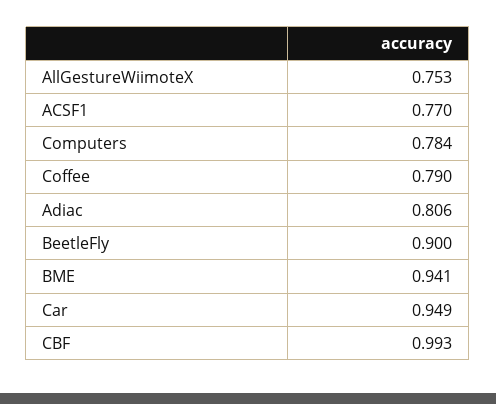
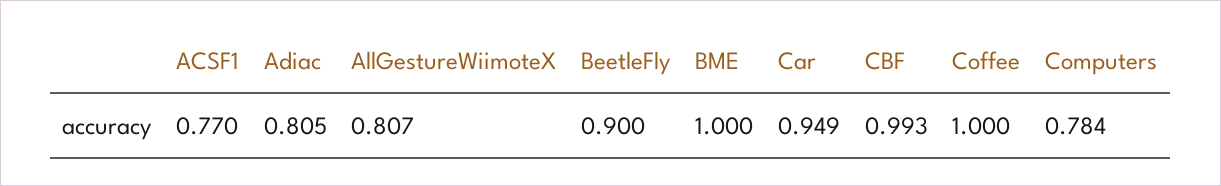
  {
-   "AllGestureWiimoteX": 0.753,
+   "AllGestureWiimoteX": 0.807,
    "ACSF1": 0.77,
    "Computers": 0.784,
-   "Coffee": 0.79,
+   "Coffee": 1,
-   "Adiac": 0.806,
+   "Adiac": 0.805,
    "BeetleFly": 0.9,
-   "BME": 0.941,
+   "BME": 1,
    "Car": 0.949,
    "CBF": 0.993
  }

